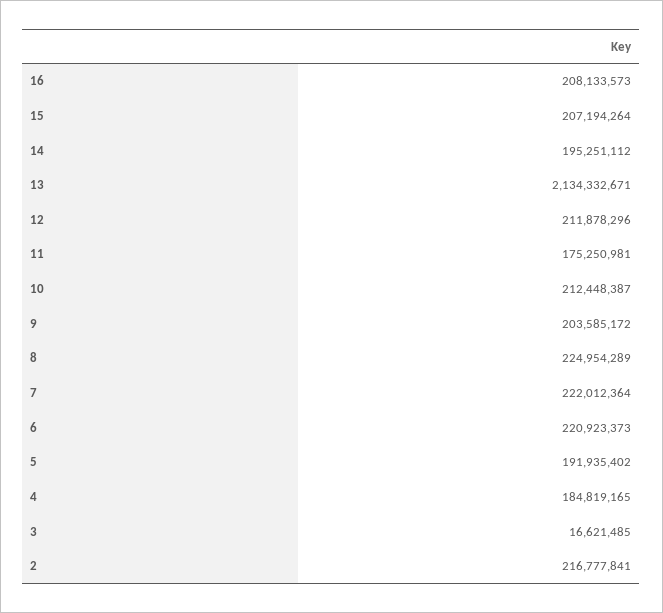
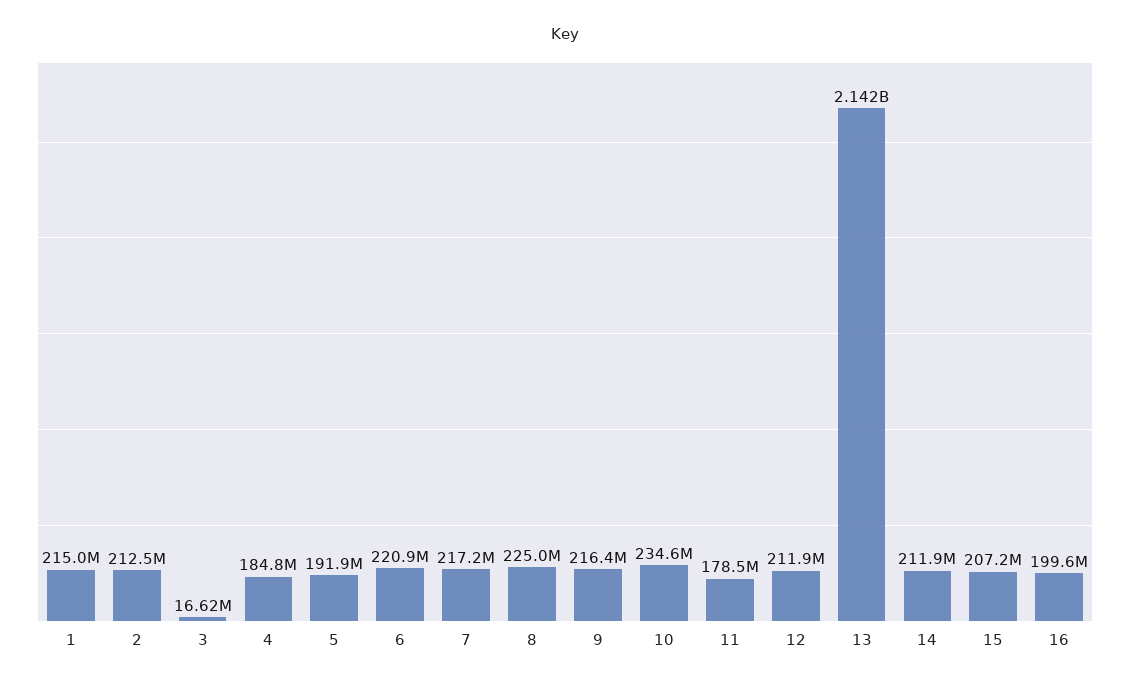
  {
-   "16": 208133573,
+   "16": 199600000,
    "15": 207194264,
-   "14": 195251112,
+   "14": 211900000,
-   "13": 2134332671,
+   "13": 2142000000,
    "12": 211878296,
-   "11": 175250981,
+   "11": 178500000,
-   "10": 212448387,
+   "10": 234600000,
-   "9": 203585172,
+   "9": 216400000,
    "8": 224954289,
-   "7": 222012364,
+   "7": 217200000,
    "6": 220923373,
    "5": 191935402,
    "4": 184819165,
    "3": 16621485,
-   "2": 216777841
+   "2": 212500000,
+   "1": 215000000
  }

